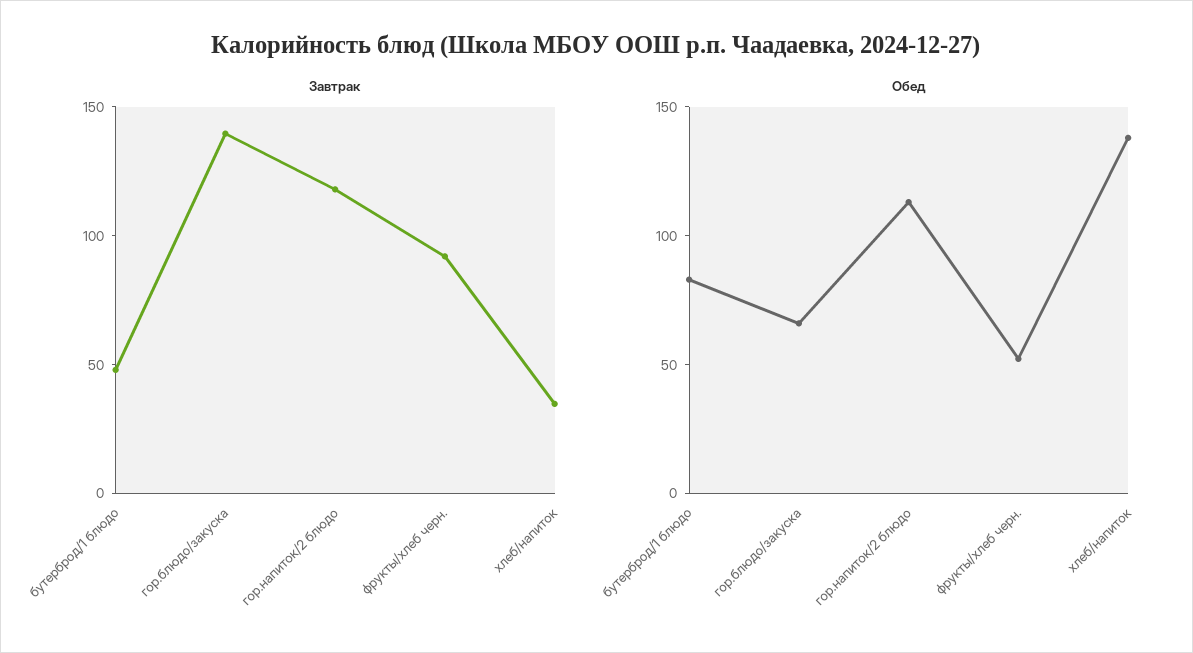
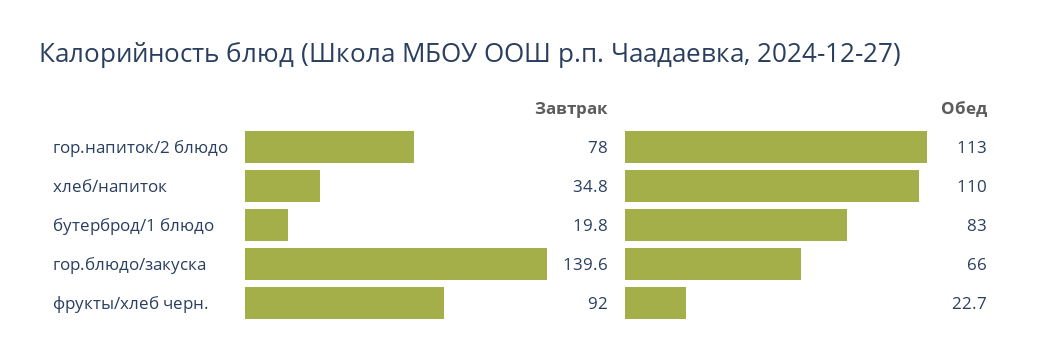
  {
    "Завтрак": {
-     "бутерброд/1 блюдо": 50,
+     "бутерброд/1 блюдо": 19.8,
      "гор.блюдо/закуска": 139.6,
-     "гор.напиток/2 блюдо": 120,
+     "гор.напиток/2 блюдо": 78,
      "фрукты/хлеб черн.": 92,
      "хлеб/напиток": 34.8
    },
    "Обед": {
      "бутерброд/1 блюдо": 83,
      "гор.блюдо/закуска": 66,
      "гор.напиток/2 блюдо": 113,
-     "фрукты/хлеб черн.": 50,
+     "фрукты/хлеб черн.": 22.7,
-     "хлеб/напиток": 140
+     "хлеб/напиток": 110
    }
  }

